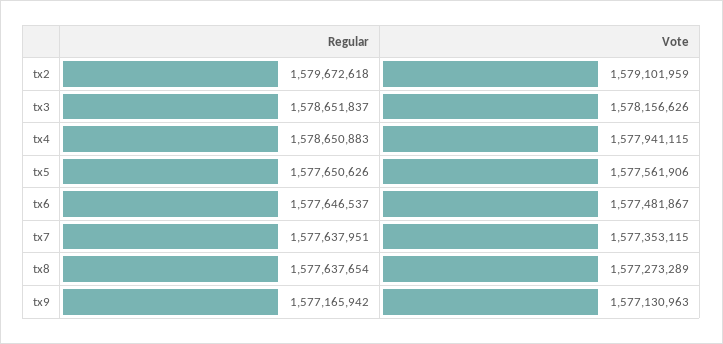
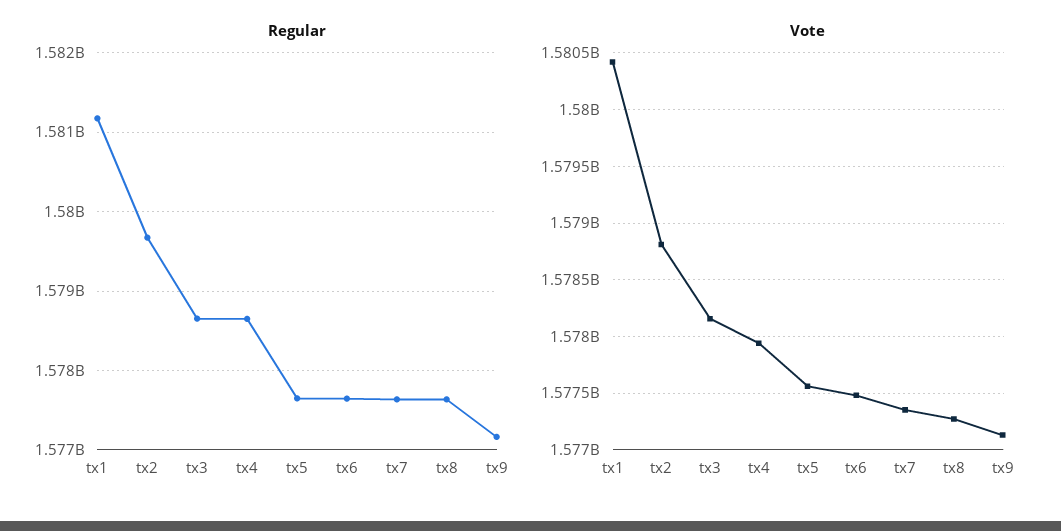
  {
    "Regular": {
      "tx2": 1579672618,
      "tx3": 1578651837,
      "tx4": 1578650883,
      "tx5": 1577650626,
      "tx6": 1577646537,
      "tx7": 1577637951,
      "tx8": 1577637654,
-     "tx9": 1577165942
+     "tx9": 1577165942,
+     "tx1": 1581200000
    },
    "Vote": {
-     "tx2": 1579101959,
+     "tx2": 1578800000,
      "tx3": 1578156626,
      "tx4": 1577941115,
      "tx5": 1577561906,
      "tx6": 1577481867,
      "tx7": 1577353115,
      "tx8": 1577273289,
-     "tx9": 1577130963
+     "tx9": 1577130963,
+     "tx1": 1580400000
    }
  }

